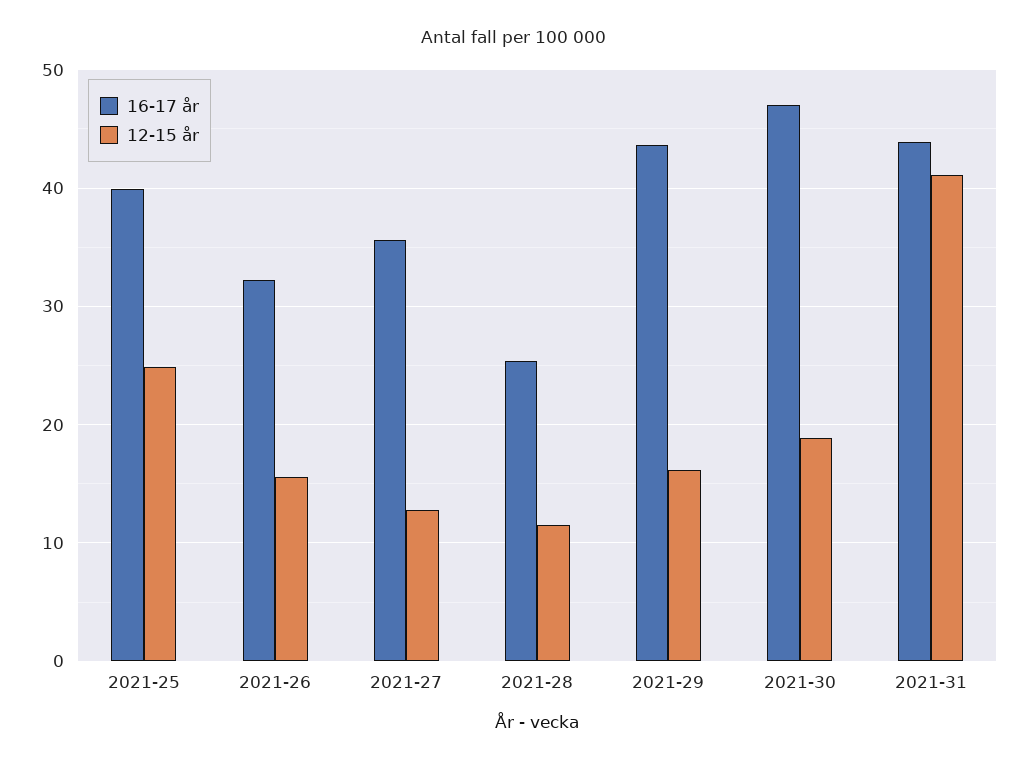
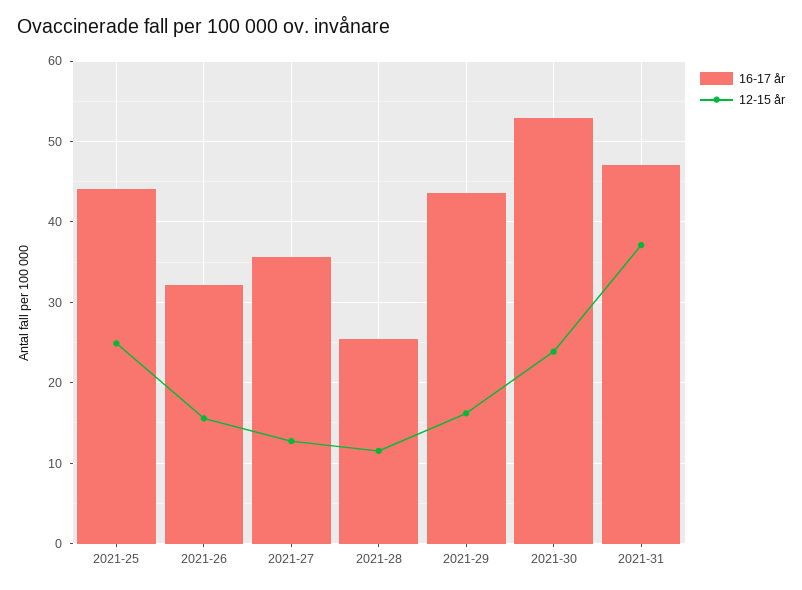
  {
    "16-17 år": {
-     "2021-25": 40,
+     "2021-25": 44,
      "2021-26": 32,
      "2021-27": 36,
      "2021-28": 25,
      "2021-29": 44,
-     "2021-30": 47,
+     "2021-30": 53,
-     "2021-31": 44
+     "2021-31": 47
    },
    "12-15 år": {
      "2021-25": 25,
      "2021-26": 16,
      "2021-27": 13,
      "2021-28": 12,
      "2021-29": 16,
-     "2021-30": 19,
+     "2021-30": 24,
-     "2021-31": 41
+     "2021-31": 37
    }
  }

